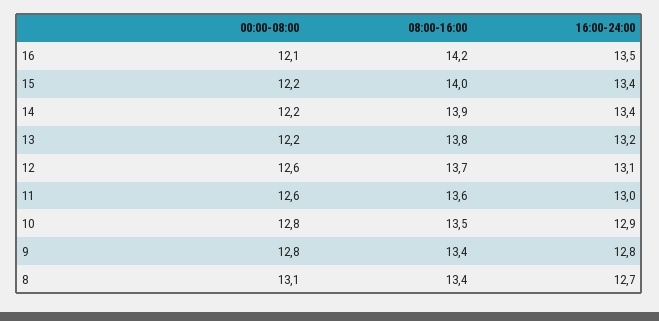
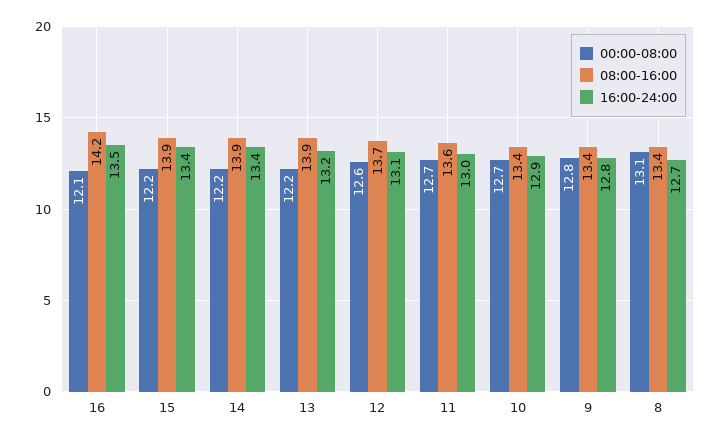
  {
    "00:00-08:00": {
      "16": 12.1,
      "15": 12.2,
      "14": 12.2,
      "13": 12.2,
      "12": 12.6,
-     "11": 12.6,
+     "11": 12.7,
-     "10": 12.8,
+     "10": 12.7,
      "9": 12.8,
      "8": 13.1
    },
    "08:00-16:00": {
      "16": 14.2,
-     "15": 14,
+     "15": 13.9,
      "14": 13.9,
-     "13": 13.8,
+     "13": 13.9,
      "12": 13.7,
      "11": 13.6,
-     "10": 13.5,
+     "10": 13.4,
      "9": 13.4,
      "8": 13.4
    },
    "16:00-24:00": {
      "16": 13.5,
      "15": 13.4,
      "14": 13.4,
      "13": 13.2,
      "12": 13.1,
      "11": 13,
      "10": 12.9,
      "9": 12.8,
      "8": 12.7
    }
  }

